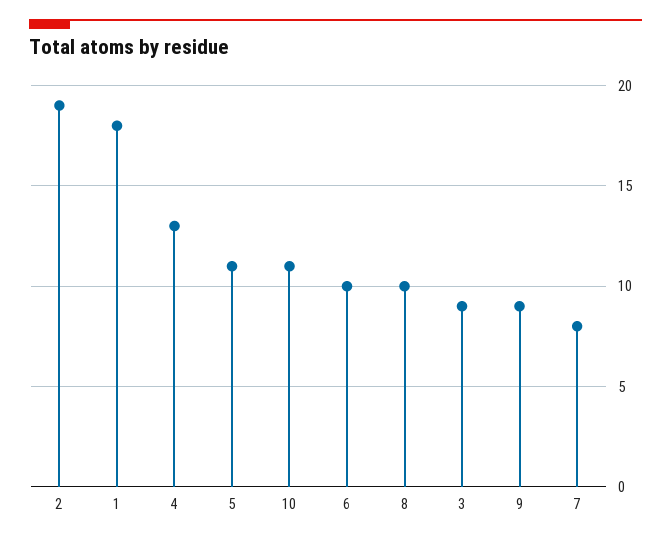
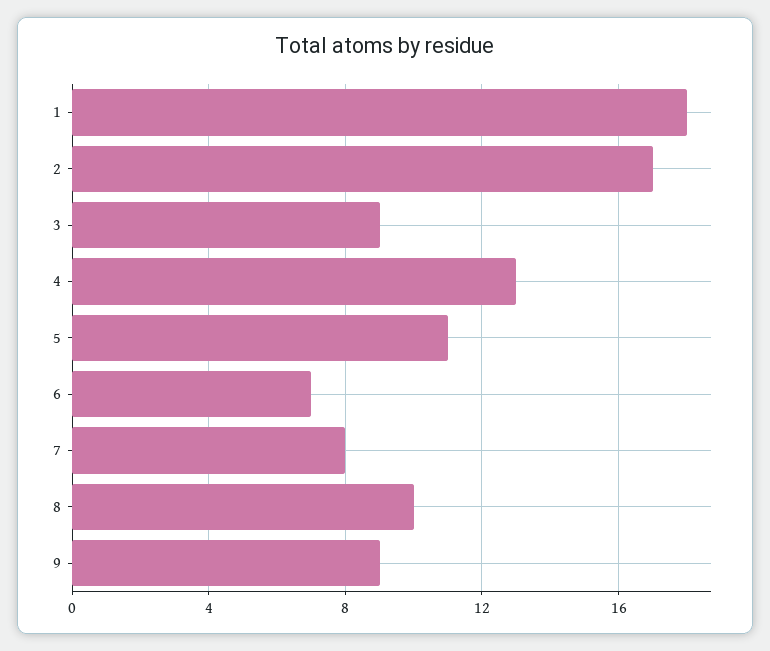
  {
-   "2": 19,
+   "2": 17,
    "1": 18,
    "4": 13,
    "5": 11,
-   "10": 11,
-   "6": 10,
+   "6": 7,
    "8": 10,
    "3": 9,
    "9": 9,
    "7": 8
  }

